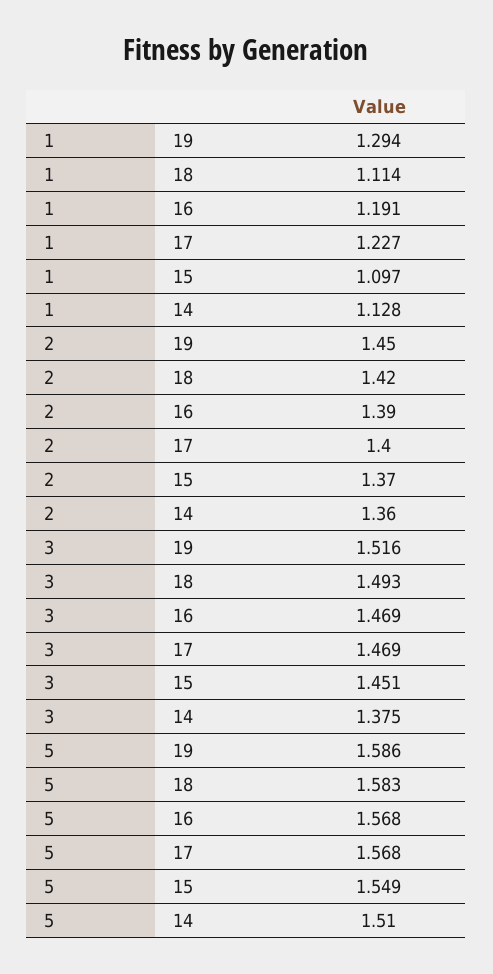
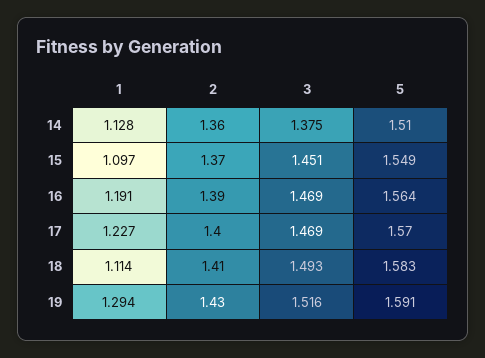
  {
    "1": {
      "19": 1.294,
      "18": 1.114,
      "16": 1.191,
      "17": 1.227,
      "15": 1.097,
      "14": 1.128
    },
    "2": {
-     "19": 1.45,
+     "19": 1.43,
-     "18": 1.42,
+     "18": 1.41,
      "16": 1.39,
      "17": 1.4,
      "15": 1.37,
      "14": 1.36
    },
    "3": {
      "19": 1.516,
      "18": 1.493,
      "16": 1.469,
      "17": 1.469,
      "15": 1.451,
      "14": 1.375
    },
    "5": {
-     "19": 1.586,
+     "19": 1.591,
      "18": 1.583,
-     "16": 1.568,
+     "16": 1.564,
-     "17": 1.568,
+     "17": 1.57,
      "15": 1.549,
      "14": 1.51
    }
  }

